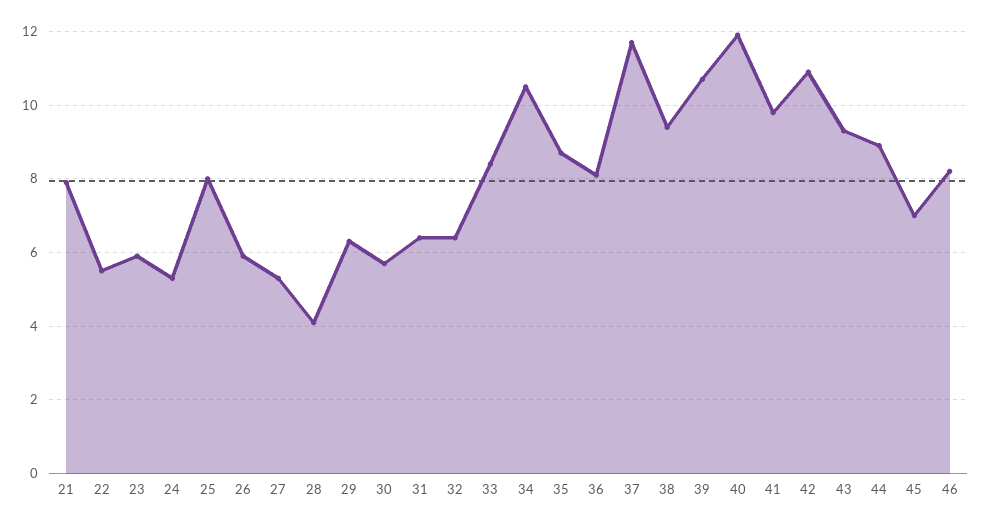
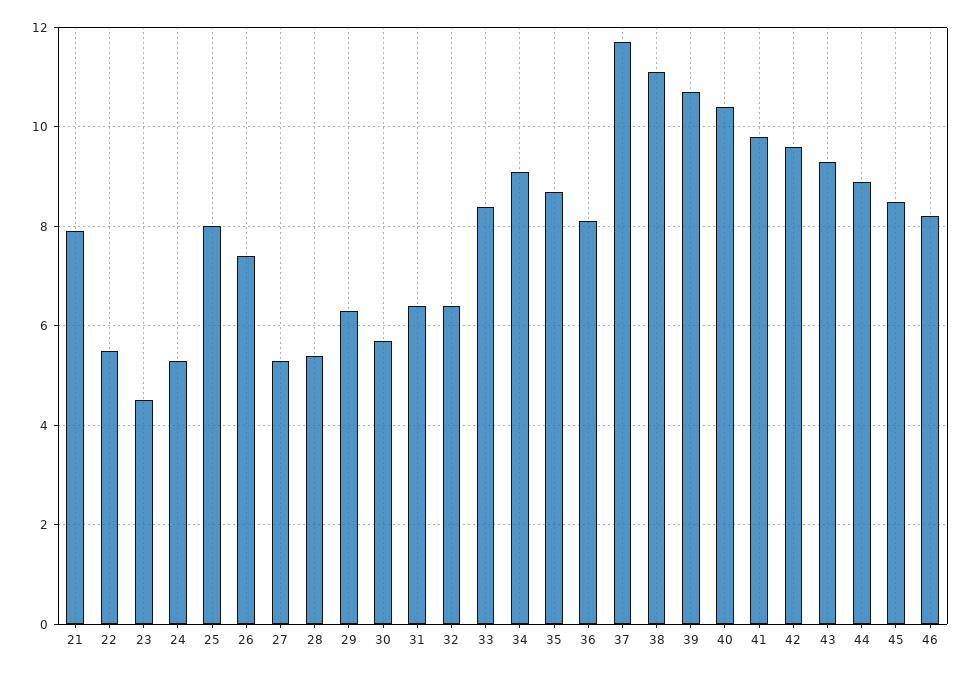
  {
    "21": 8,
    "22": 5.5,
-   "23": 6,
+   "23": 4.5,
    "24": 5.5,
    "25": 8,
-   "26": 6,
+   "26": 7.5,
    "27": 5.5,
-   "28": 4,
+   "28": 5.5,
    "29": 6.5,
    "30": 5.5,
    "31": 6.5,
    "32": 6.5,
    "33": 8.5,
-   "34": 10.5,
+   "34": 9,
    "35": 8.5,
    "36": 8,
    "37": 11.5,
-   "38": 9.5,
+   "38": 11,
    "39": 10.5,
-   "40": 12,
+   "40": 10.5,
    "41": 10,
-   "42": 11,
+   "42": 9.5,
    "43": 9.5,
    "44": 9,
-   "45": 7,
+   "45": 8.5,
    "46": 8
  }

